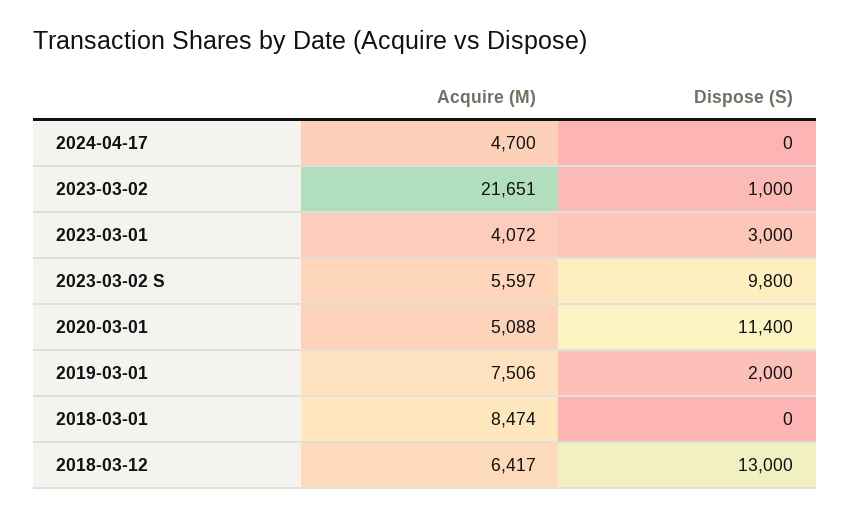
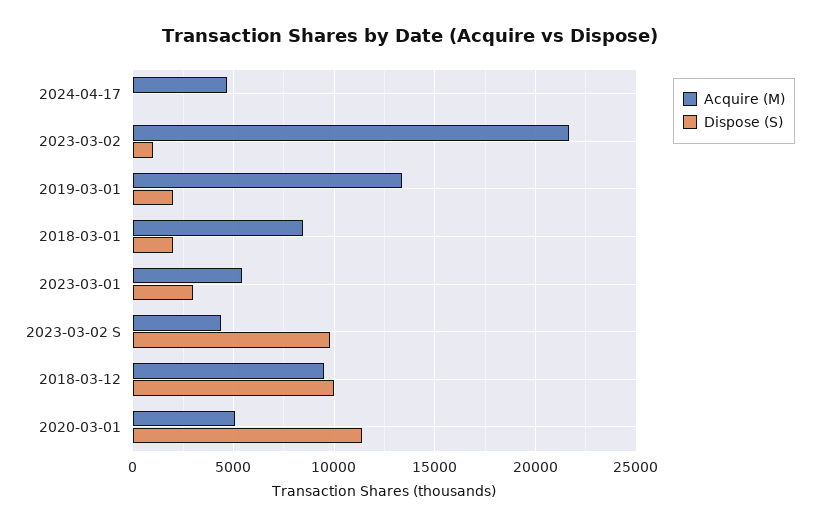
  {
    "Acquire (M)": {
      "2024-04-17": 4700,
      "2023-03-02": 21651,
-     "2023-03-01": 4072,
+     "2023-03-01": 5500,
-     "2023-03-02 S": 5597,
+     "2023-03-02 S": 4500,
      "2020-03-01": 5088,
-     "2019-03-01": 7506,
+     "2019-03-01": 13500,
      "2018-03-01": 8474,
-     "2018-03-12": 6417
+     "2018-03-12": 9500
    },
    "Dispose (S)": {
      "2024-04-17": 0,
      "2023-03-02": 1000,
      "2023-03-01": 3000,
      "2023-03-02 S": 9800,
      "2020-03-01": 11400,
      "2019-03-01": 2000,
-     "2018-03-01": 0,
+     "2018-03-01": 2000,
-     "2018-03-12": 13000
+     "2018-03-12": 10000
    }
  }

